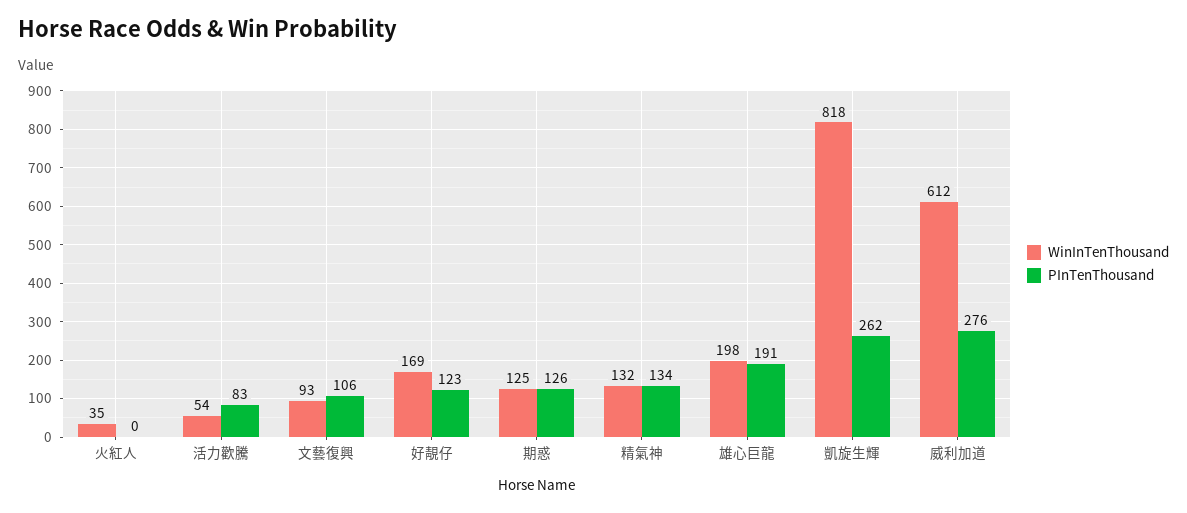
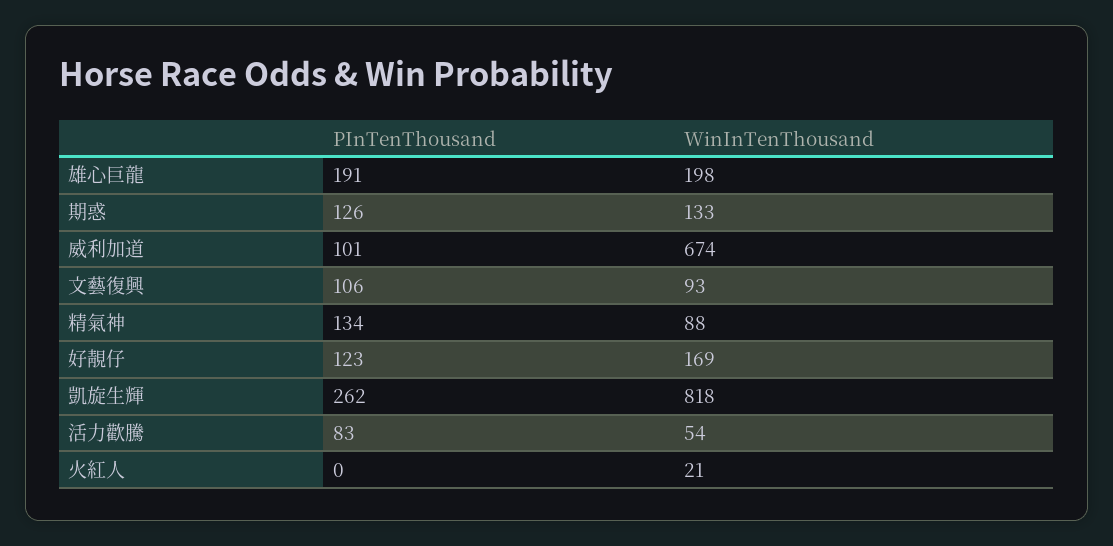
  {
    "WinInTenThousand": {
-     "火紅人": 35,
+     "火紅人": 21,
      "活力歡騰": 54,
      "文藝復興": 93,
      "好靚仔": 169,
-     "期惑": 125,
+     "期惑": 133,
-     "精氣神": 132,
+     "精氣神": 88,
      "雄心巨龍": 198,
      "凱旋生輝": 818,
-     "威利加道": 612
+     "威利加道": 674
    },
    "PInTenThousand": {
      "火紅人": 0,
      "活力歡騰": 83,
      "文藝復興": 106,
      "好靚仔": 123,
      "期惑": 126,
      "精氣神": 134,
      "雄心巨龍": 191,
      "凱旋生輝": 262,
-     "威利加道": 276
+     "威利加道": 101
    }
  }

